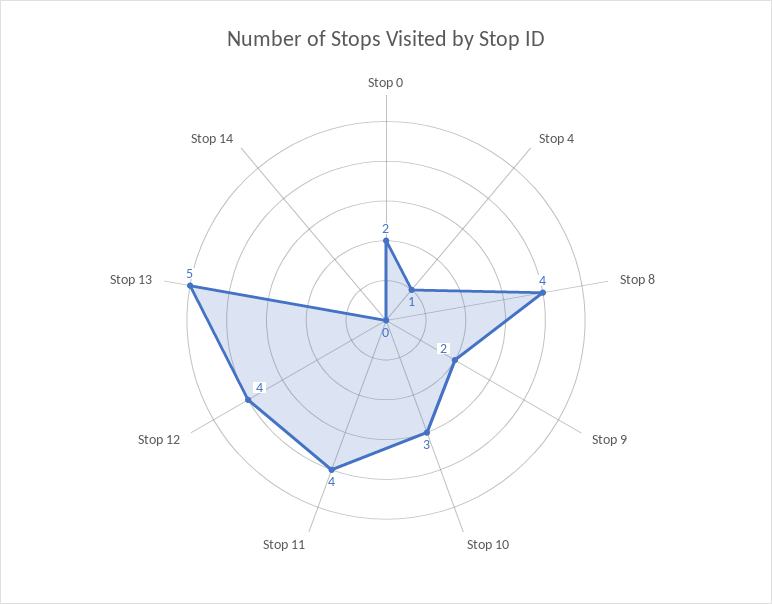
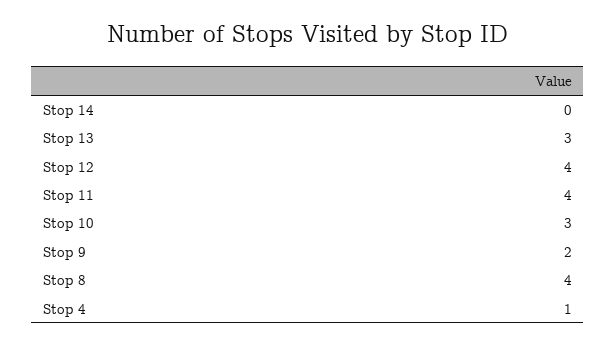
  {
-   "Stop 0": 2,
    "Stop 4": 1,
    "Stop 8": 4,
    "Stop 9": 2,
    "Stop 10": 3,
    "Stop 11": 4,
    "Stop 12": 4,
-   "Stop 13": 5,
+   "Stop 13": 3,
    "Stop 14": 0
  }

